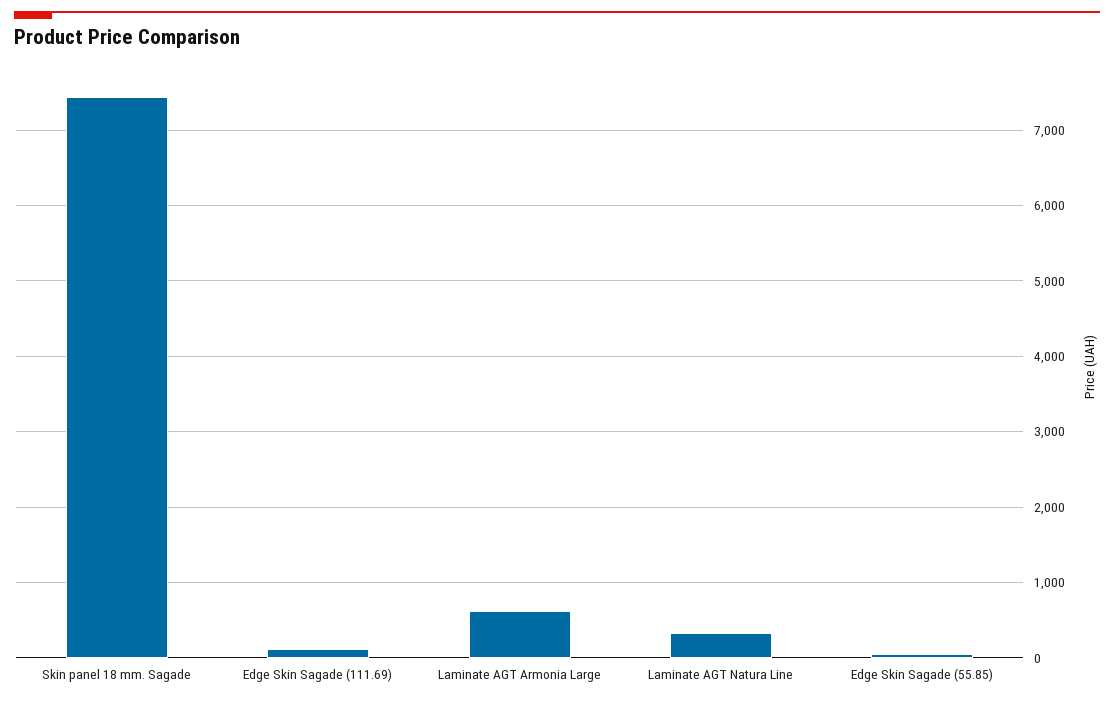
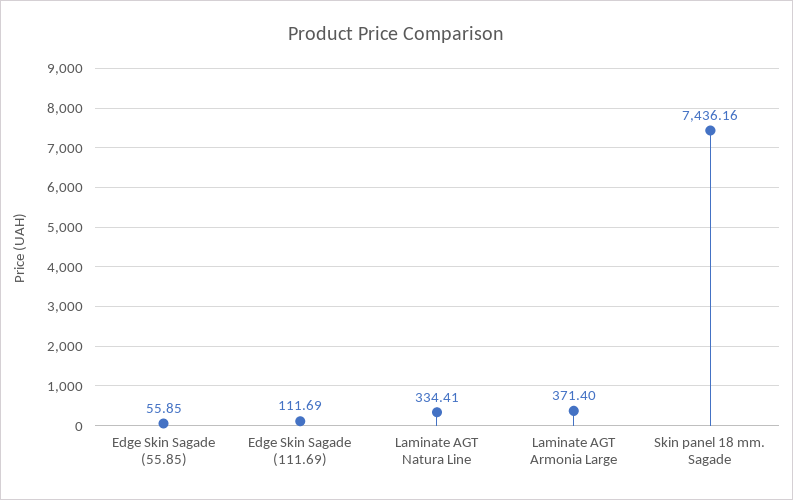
  {
    "Skin panel 18 mm. Sagade": 7436.16,
    "Edge Skin Sagade (111.69)": 111.69,
-   "Laminate AGT Armonia Large": 600,
+   "Laminate AGT Armonia Large": 371.4,
    "Laminate AGT Natura Line": 334.41,
    "Edge Skin Sagade (55.85)": 55.85
  }

